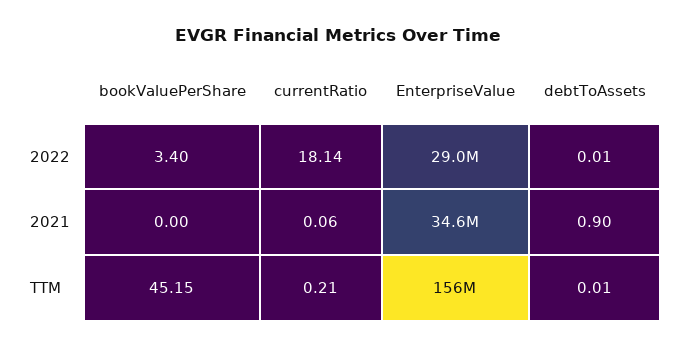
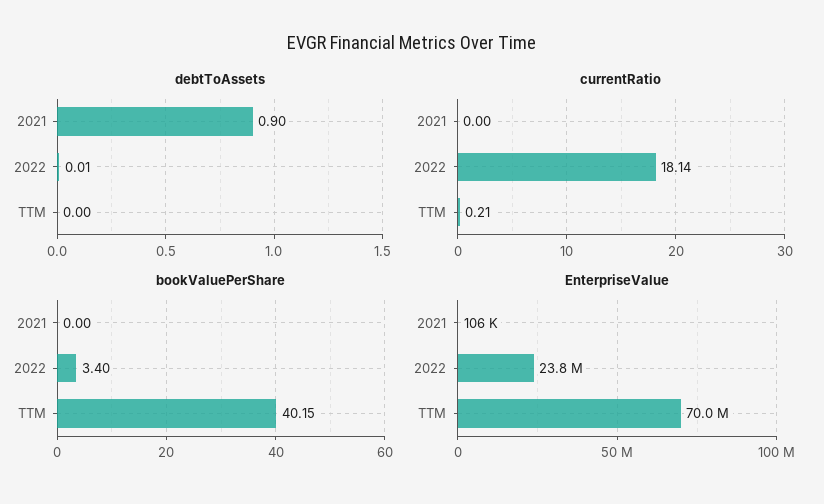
  {
    "bookValuePerShare": {
      "2022": 3.4,
      "2021": 0,
-     "TTM": 45.15
+     "TTM": 40.15
    },
    "currentRatio": {
      "2022": 18.14,
-     "2021": 0.06,
+     "2021": 0,
      "TTM": 0.21
    },
    "EnterpriseValue": {
-     "2022": 29000000,
+     "2022": 23800000,
-     "2021": 34600000,
+     "2021": 106000,
-     "TTM": 156000000
+     "TTM": 70000000
    },
    "debtToAssets": {
      "2022": 0.01,
      "2021": 0.9,
-     "TTM": 0.01
+     "TTM": 0
    }
  }

